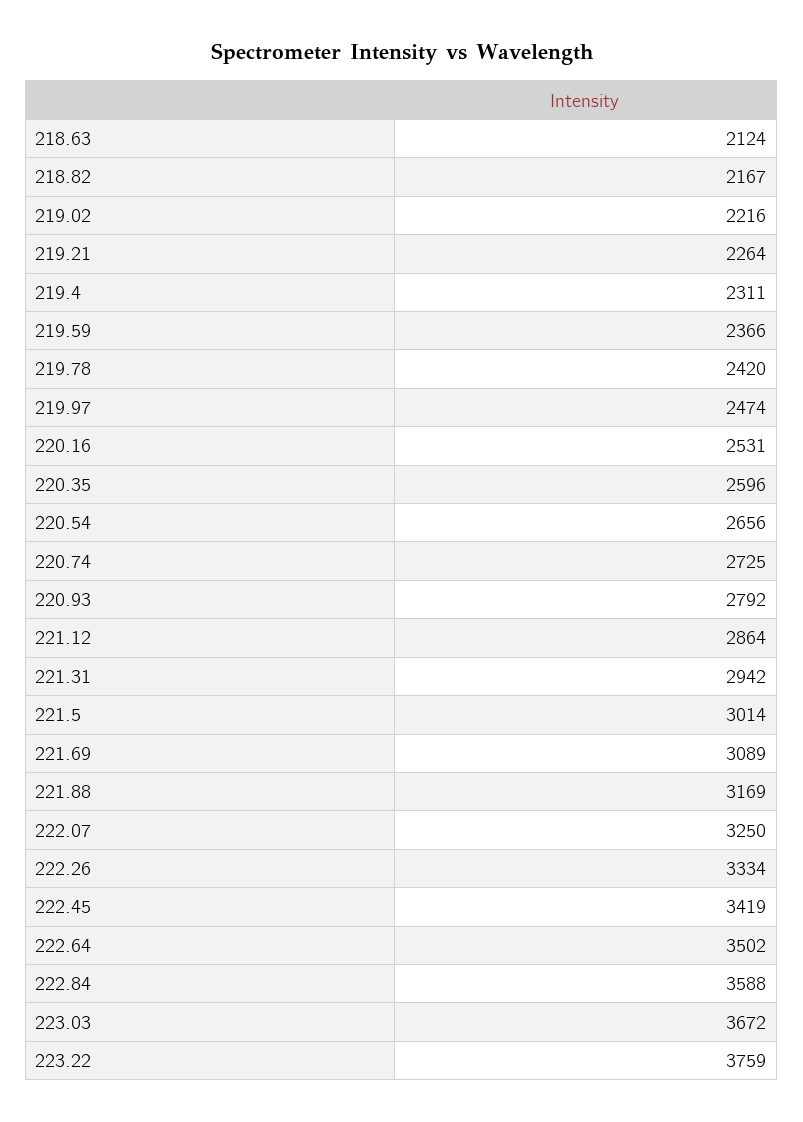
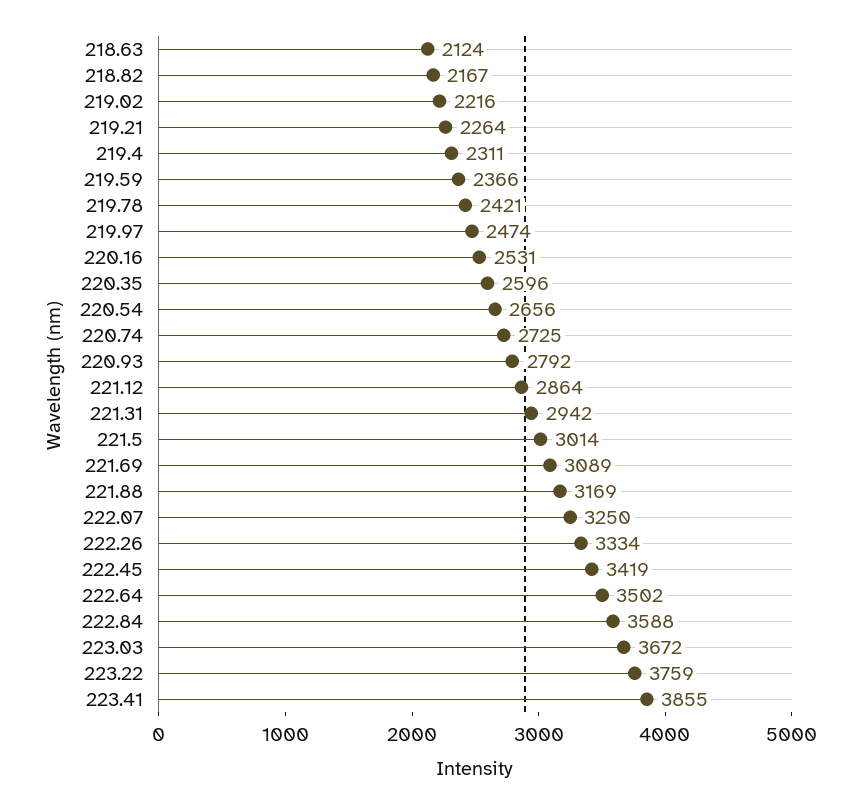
  {
    "218.63": 2124,
    "218.82": 2167,
    "219.02": 2216,
    "219.21": 2264,
    "219.4": 2311,
    "219.59": 2366,
-   "219.78": 2420,
+   "219.78": 2421,
    "219.97": 2474,
    "220.16": 2531,
    "220.35": 2596,
    "220.54": 2656,
    "220.74": 2725,
    "220.93": 2792,
    "221.12": 2864,
    "221.31": 2942,
    "221.5": 3014,
    "221.69": 3089,
    "221.88": 3169,
    "222.07": 3250,
    "222.26": 3334,
    "222.45": 3419,
    "222.64": 3502,
    "222.84": 3588,
    "223.03": 3672,
-   "223.22": 3759
+   "223.22": 3759,
+   "223.41": 3855
  }

